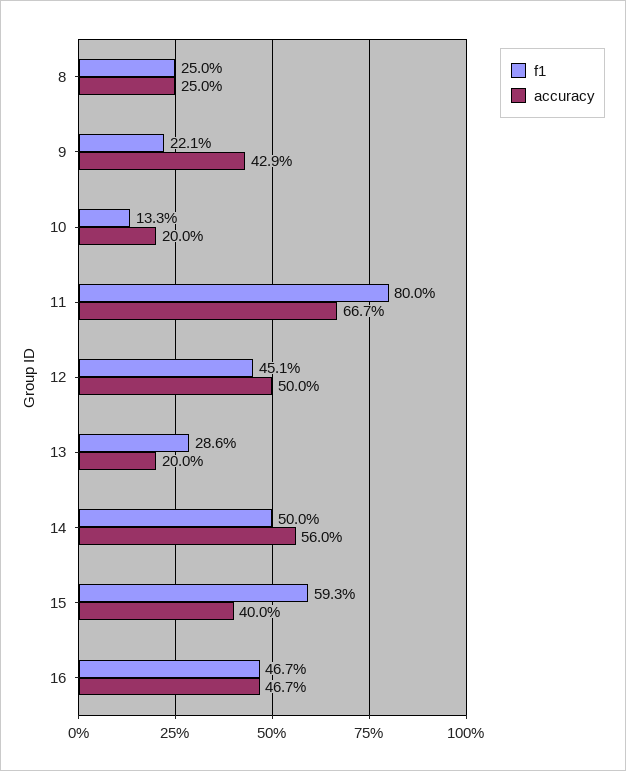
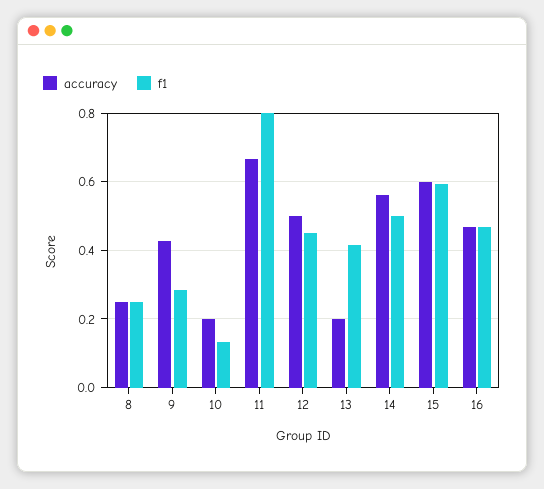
  {
    "f1": {
      "8": 0.25,
-     "9": 0.221,
+     "9": 0.28,
      "10": 0.133,
      "11": 0.8,
      "12": 0.451,
-     "13": 0.286,
+     "13": 0.42,
      "14": 0.5,
      "15": 0.593,
      "16": 0.467
    },
    "accuracy": {
      "8": 0.25,
      "9": 0.429,
      "10": 0.2,
      "11": 0.667,
      "12": 0.5,
      "13": 0.2,
      "14": 0.56,
-     "15": 0.4,
+     "15": 0.6,
      "16": 0.467
    }
  }

